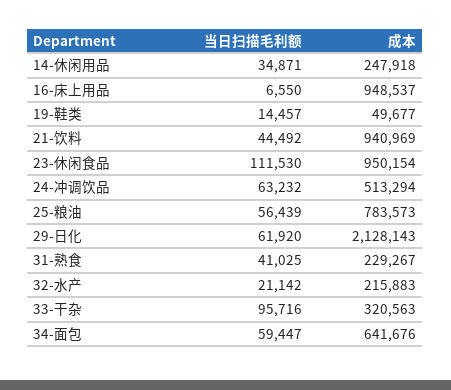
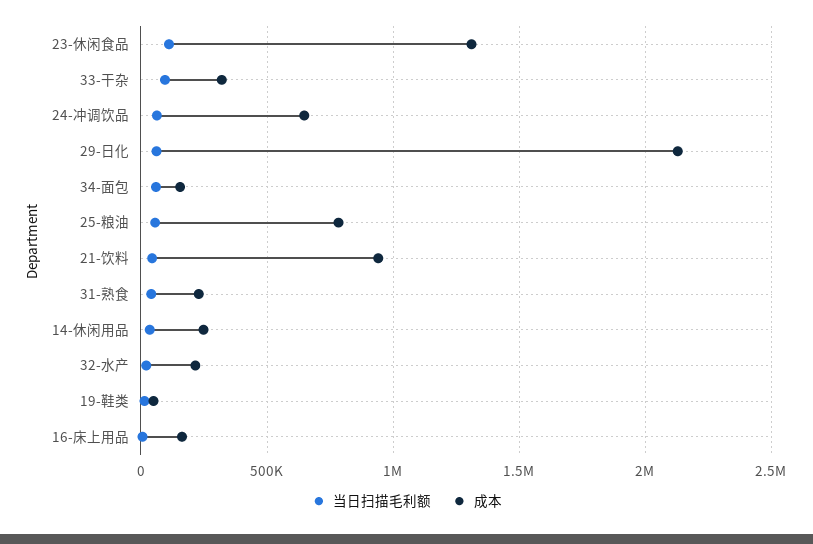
  {
    "当日扫描毛利额": {
      "14-休闲用品": 34871,
      "16-床上用品": 6550,
      "19-鞋类": 14457,
      "21-饮料": 44492,
      "23-休闲食品": 111530,
      "24-冲调饮品": 63232,
      "25-粮油": 56439,
      "29-日化": 61920,
      "31-熟食": 41025,
      "32-水产": 21142,
      "33-干杂": 95716,
      "34-面包": 59447
    },
    "成本": {
      "14-休闲用品": 247918,
-     "16-床上用品": 948537,
+     "16-床上用品": 150000,
      "19-鞋类": 49677,
      "21-饮料": 940969,
-     "23-休闲食品": 950154,
+     "23-休闲食品": 1300000,
-     "24-冲调饮品": 513294,
+     "24-冲调饮品": 650000,
      "25-粮油": 783573,
      "29-日化": 2128143,
      "31-熟食": 229267,
      "32-水产": 215883,
      "33-干杂": 320563,
-     "34-面包": 641676
+     "34-面包": 150000
    }
  }

